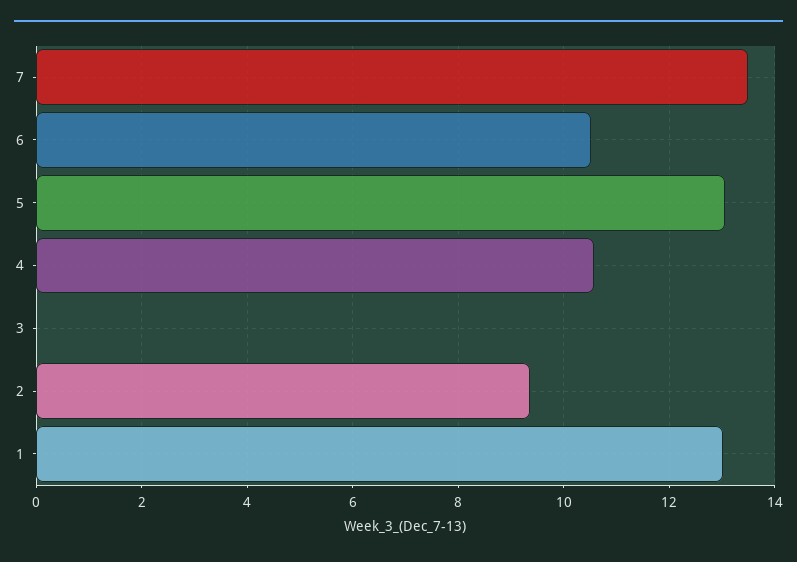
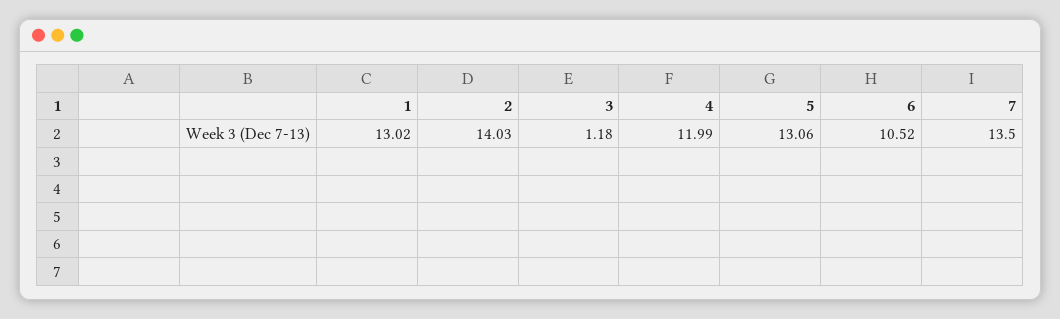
  {
    "7": 13.5,
    "6": 10.52,
    "5": 13.06,
-   "4": 10.6,
+   "4": 11.99,
-   "3": 0,
+   "3": 1.18,
-   "2": 9.4,
+   "2": 14.03,
    "1": 13.02
  }

